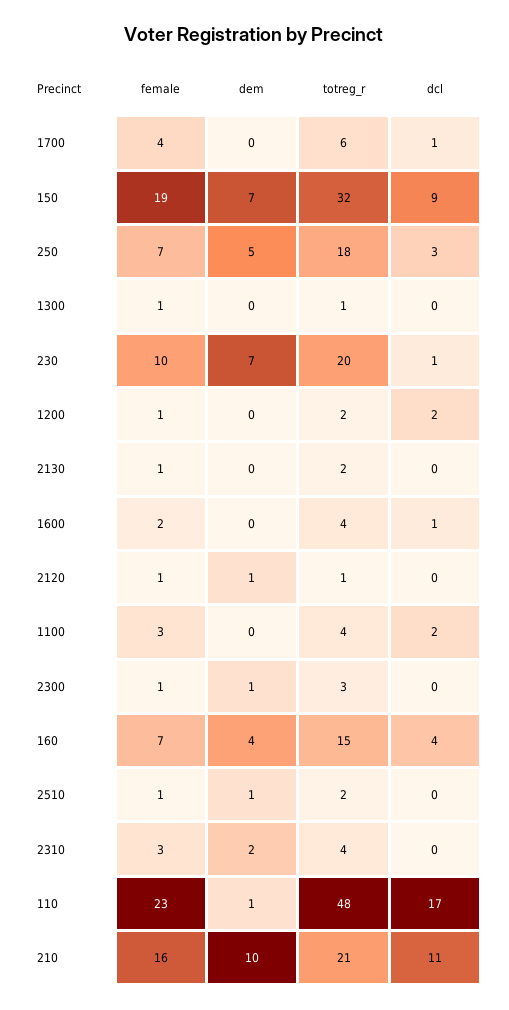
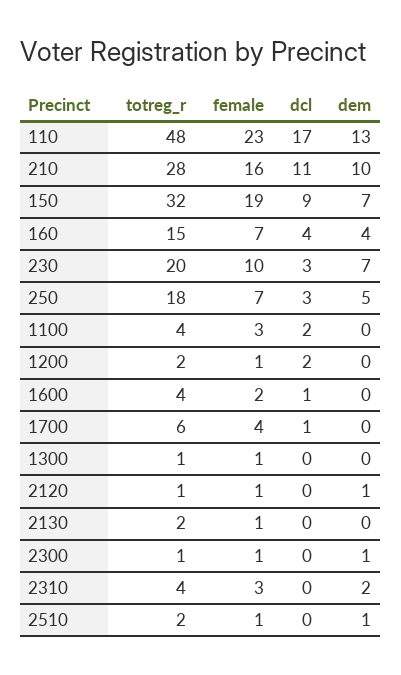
  {
    "female": {
      "1700": 4,
      "150": 19,
      "250": 7,
      "1300": 1,
      "230": 10,
      "1200": 1,
      "2130": 1,
      "1600": 2,
      "2120": 1,
      "1100": 3,
      "2300": 1,
      "160": 7,
      "2510": 1,
      "2310": 3,
      "110": 23,
      "210": 16
    },
    "dem": {
      "1700": 0,
      "150": 7,
      "250": 5,
      "1300": 0,
      "230": 7,
      "1200": 0,
      "2130": 0,
      "1600": 0,
      "2120": 1,
      "1100": 0,
      "2300": 1,
      "160": 4,
      "2510": 1,
      "2310": 2,
-     "110": 1,
+     "110": 13,
      "210": 10
    },
    "totreg_r": {
      "1700": 6,
      "150": 32,
      "250": 18,
      "1300": 1,
      "230": 20,
      "1200": 2,
      "2130": 2,
      "1600": 4,
      "2120": 1,
      "1100": 4,
-     "2300": 3,
+     "2300": 1,
      "160": 15,
      "2510": 2,
      "2310": 4,
      "110": 48,
-     "210": 21
+     "210": 28
    },
    "dcl": {
      "1700": 1,
      "150": 9,
      "250": 3,
      "1300": 0,
-     "230": 1,
+     "230": 3,
      "1200": 2,
      "2130": 0,
      "1600": 1,
      "2120": 0,
      "1100": 2,
      "2300": 0,
      "160": 4,
      "2510": 0,
      "2310": 0,
      "110": 17,
      "210": 11
    }
  }

